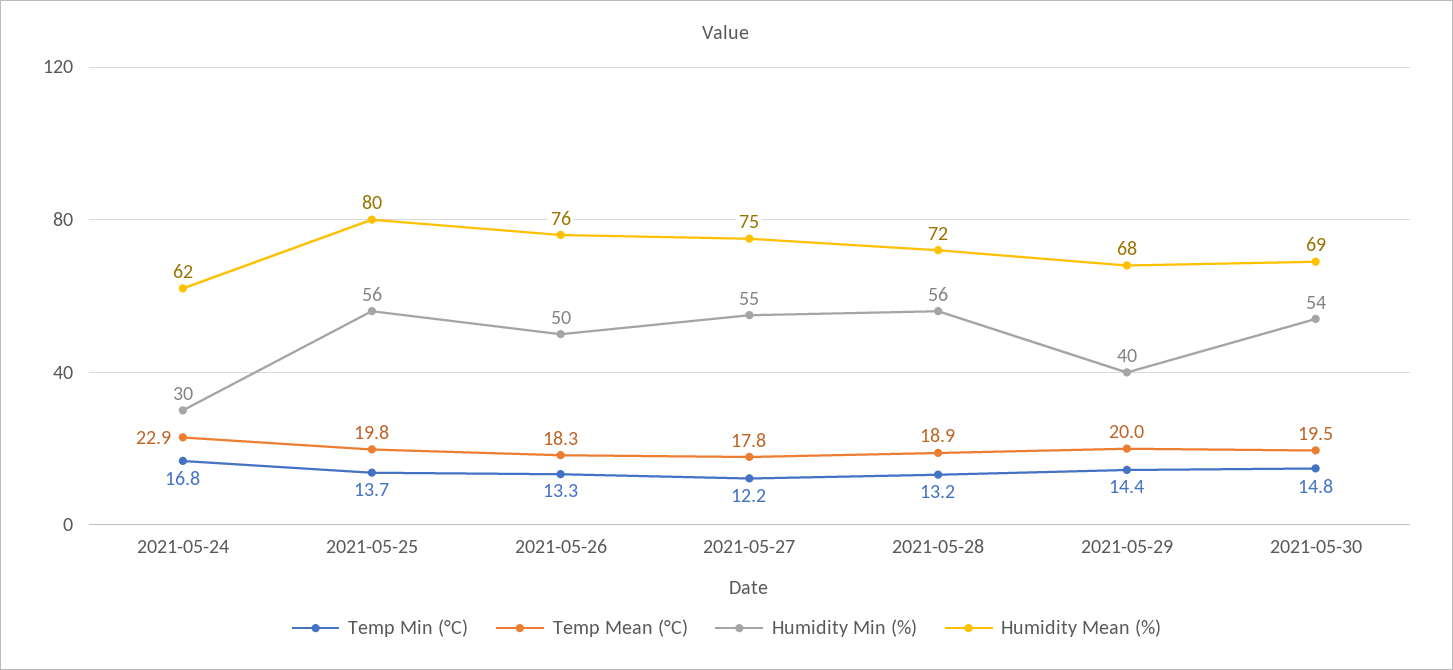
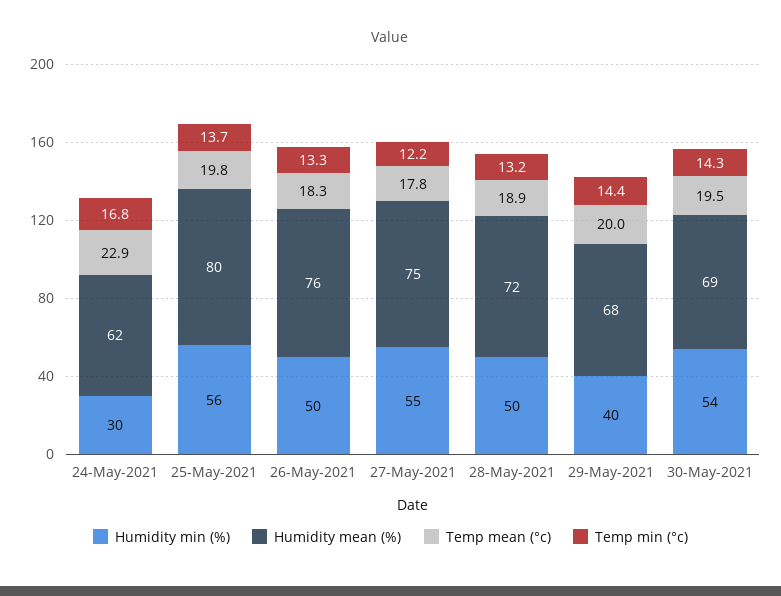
  {
    "Temp Min (°C)": {
      "2021-05-24": 16.8,
      "2021-05-25": 13.7,
      "2021-05-26": 13.3,
      "2021-05-27": 12.2,
      "2021-05-28": 13.2,
      "2021-05-29": 14.4,
-     "2021-05-30": 14.8
+     "2021-05-30": 14.3
    },
    "Temp Mean (°C)": {
      "2021-05-24": 22.9,
      "2021-05-25": 19.8,
      "2021-05-26": 18.3,
      "2021-05-27": 17.8,
      "2021-05-28": 18.9,
      "2021-05-29": 20,
      "2021-05-30": 19.5
    },
    "Humidity Min (%)": {
      "2021-05-24": 30,
      "2021-05-25": 56,
      "2021-05-26": 50,
      "2021-05-27": 55,
-     "2021-05-28": 56,
+     "2021-05-28": 50,
      "2021-05-29": 40,
      "2021-05-30": 54
    },
    "Humidity Mean (%)": {
      "2021-05-24": 62,
      "2021-05-25": 80,
      "2021-05-26": 76,
      "2021-05-27": 75,
      "2021-05-28": 72,
      "2021-05-29": 68,
      "2021-05-30": 69
    }
  }

